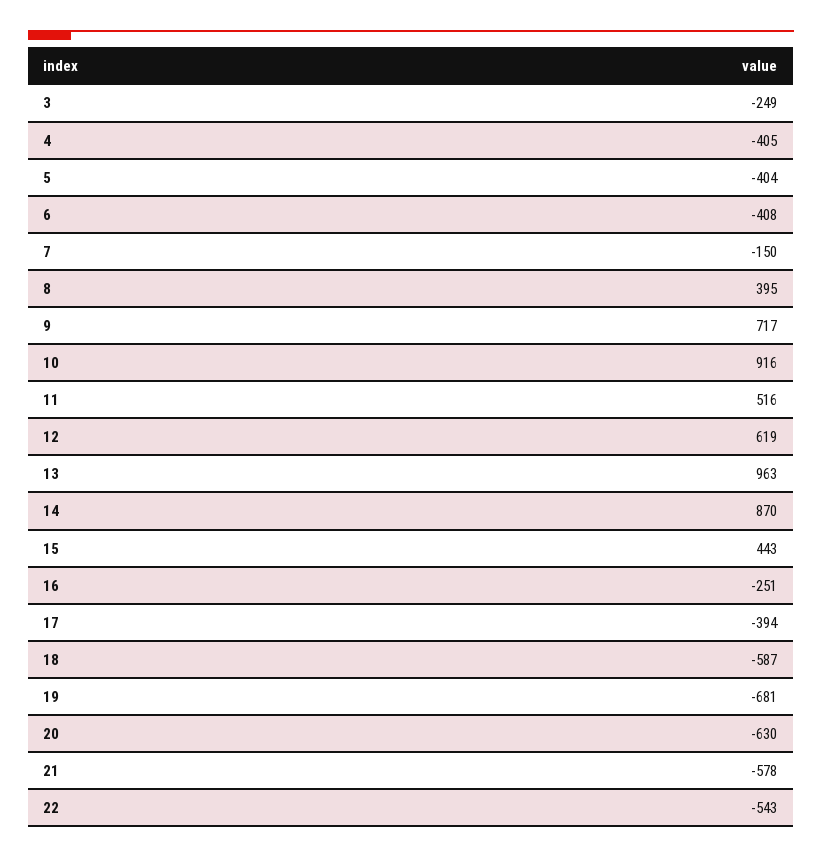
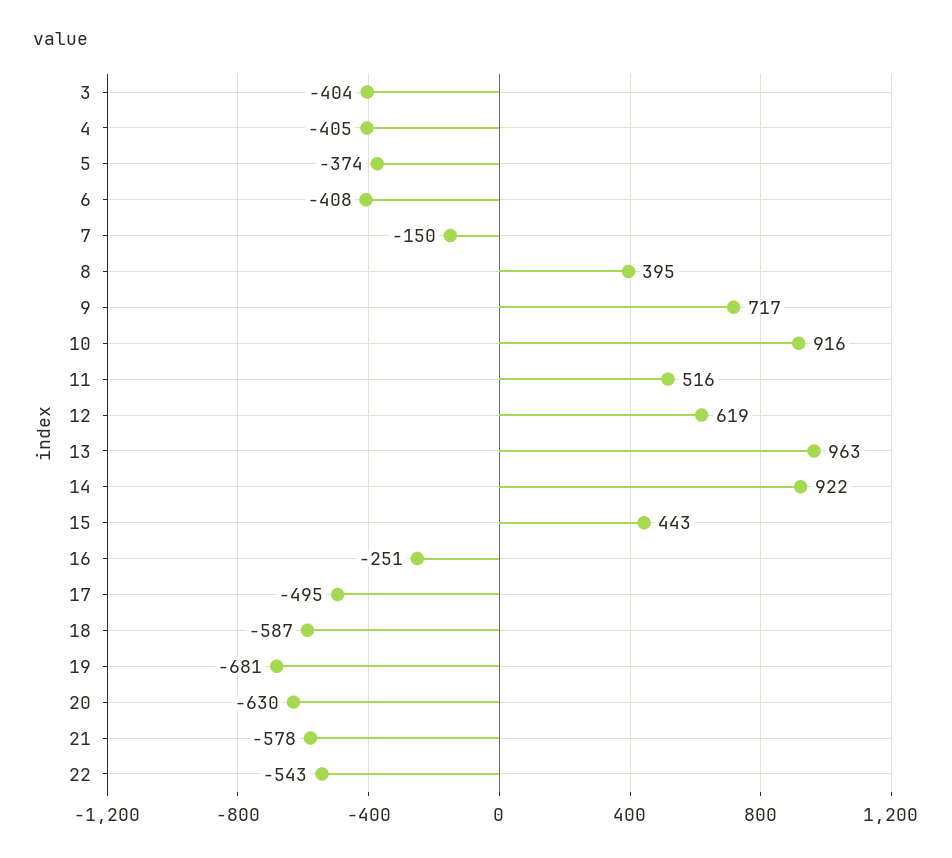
  {
-   "3": -249,
+   "3": -404,
    "4": -405,
-   "5": -404,
+   "5": -374,
    "6": -408,
    "7": -150,
    "8": 395,
    "9": 717,
    "10": 916,
    "11": 516,
    "12": 619,
    "13": 963,
-   "14": 870,
+   "14": 922,
    "15": 443,
    "16": -251,
-   "17": -394,
+   "17": -495,
    "18": -587,
    "19": -681,
    "20": -630,
    "21": -578,
    "22": -543
  }

